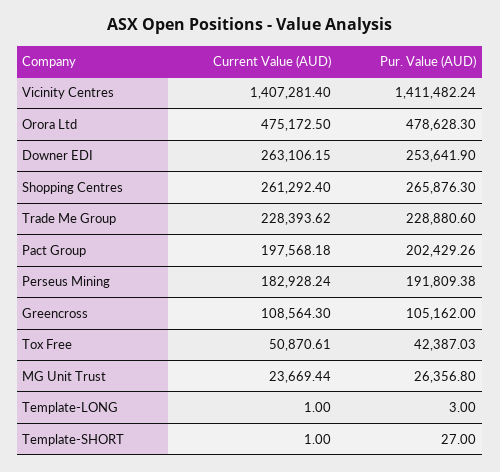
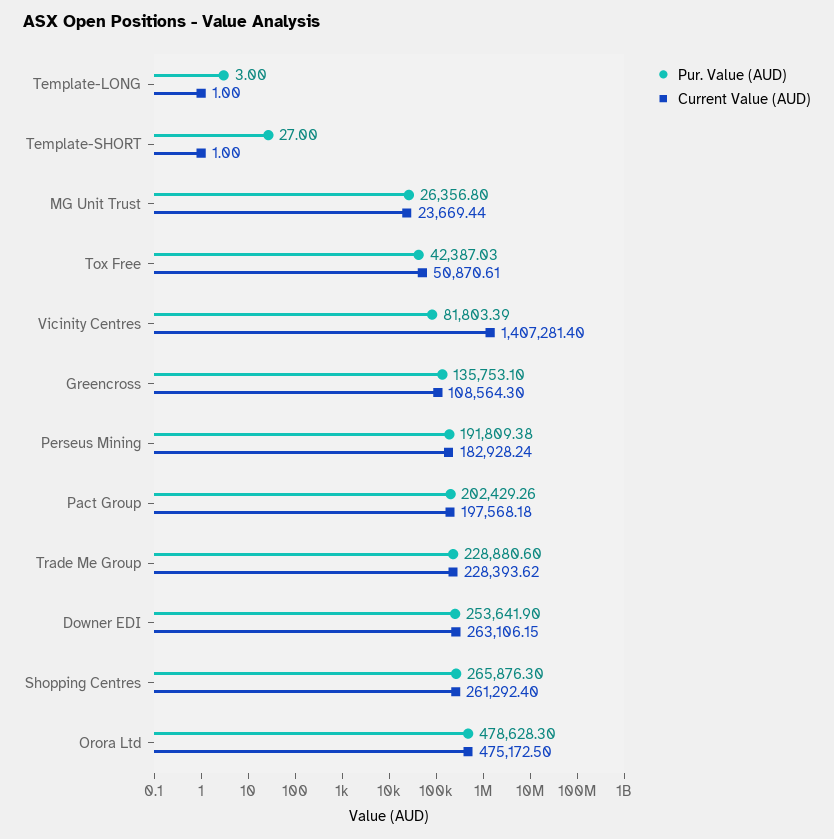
  {
    "Current Value (AUD)": {
      "Vicinity Centres": 1407281.4,
      "Orora Ltd": 475172.5,
      "Downer EDI": 263106.15,
      "Shopping Centres": 261292.4,
      "Trade Me Group": 228393.62,
      "Pact Group": 197568.18,
      "Perseus Mining": 182928.24,
      "Greencross": 108564.3,
      "Tox Free": 50870.61,
      "MG Unit Trust": 23669.44,
      "Template-LONG": 1,
      "Template-SHORT": 1
    },
    "Pur. Value (AUD)": {
-     "Vicinity Centres": 1411482.24,
+     "Vicinity Centres": 81803.39,
      "Orora Ltd": 478628.3,
      "Downer EDI": 253641.9,
      "Shopping Centres": 265876.3,
      "Trade Me Group": 228880.6,
      "Pact Group": 202429.26,
      "Perseus Mining": 191809.38,
-     "Greencross": 105162,
+     "Greencross": 135753.1,
      "Tox Free": 42387.03,
      "MG Unit Trust": 26356.8,
      "Template-LONG": 3,
      "Template-SHORT": 27
    }
  }

